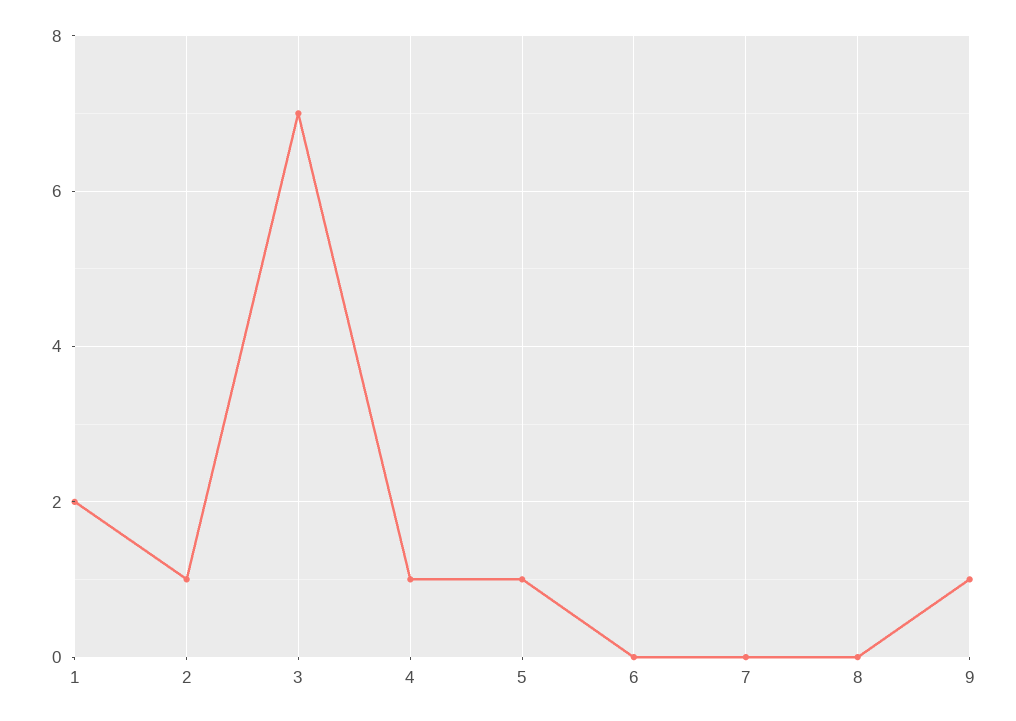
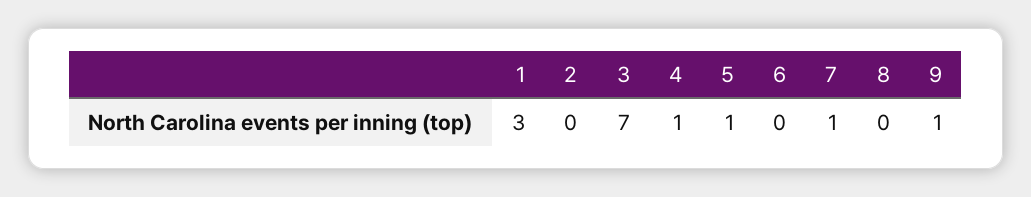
  {
-   "1": 2,
+   "1": 3,
-   "2": 1,
+   "2": 0,
    "3": 7,
    "4": 1,
    "5": 1,
    "6": 0,
-   "7": 0,
+   "7": 1,
    "8": 0,
    "9": 1
  }

